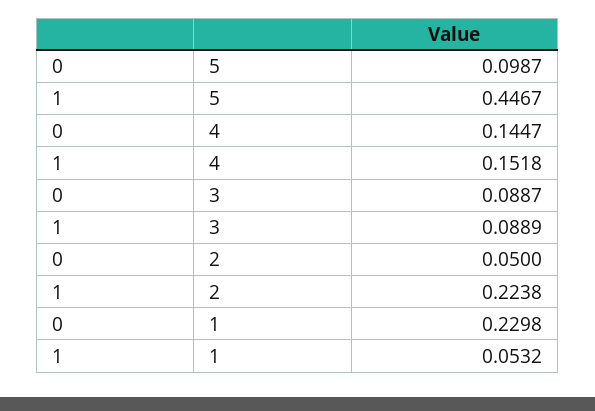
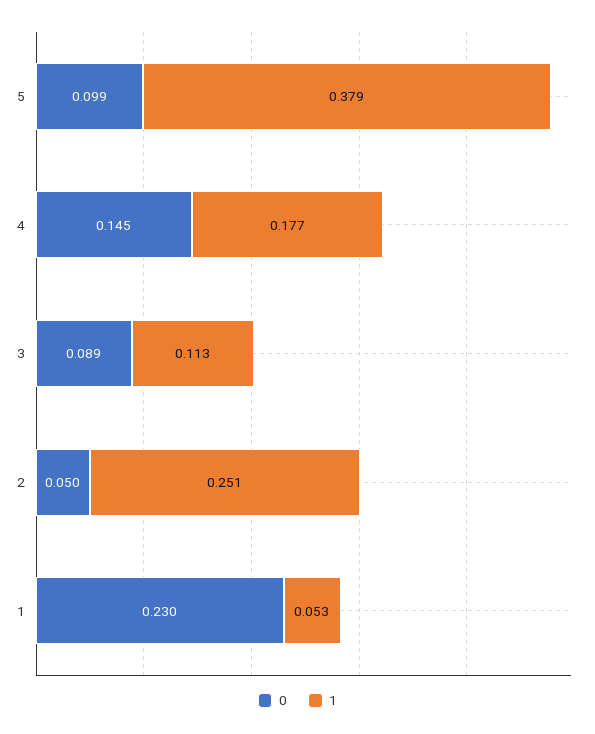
  {
    "0": {
      "5": 0.0987,
      "4": 0.1447,
      "3": 0.0887,
      "2": 0.05,
      "1": 0.2298
    },
    "1": {
-     "5": 0.4467,
+     "5": 0.379,
-     "4": 0.1518,
+     "4": 0.177,
-     "3": 0.0889,
+     "3": 0.113,
-     "2": 0.2238,
+     "2": 0.251,
      "1": 0.0532
    }
  }

